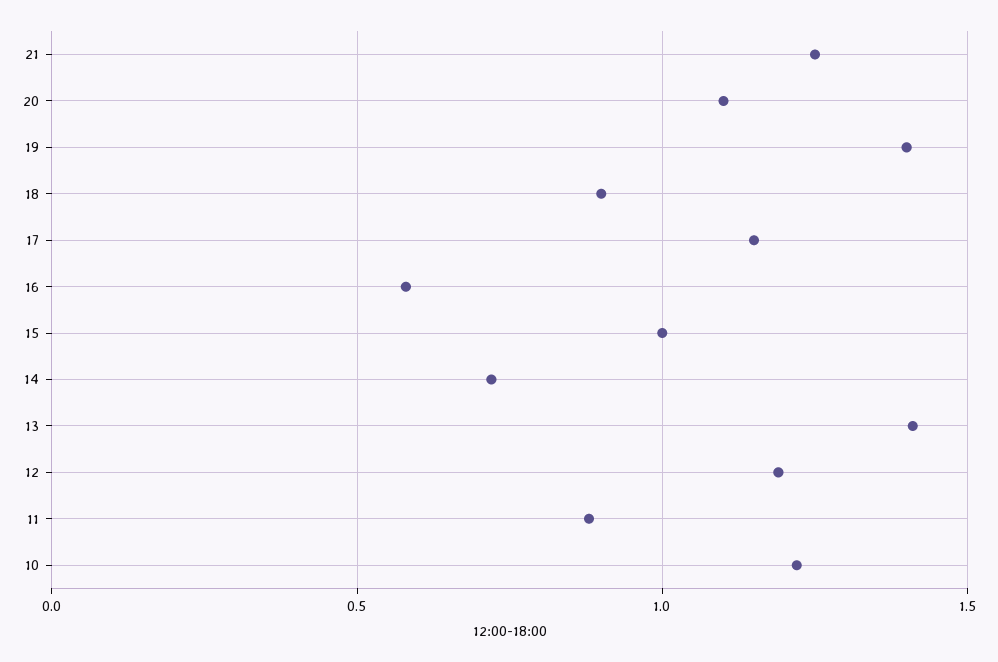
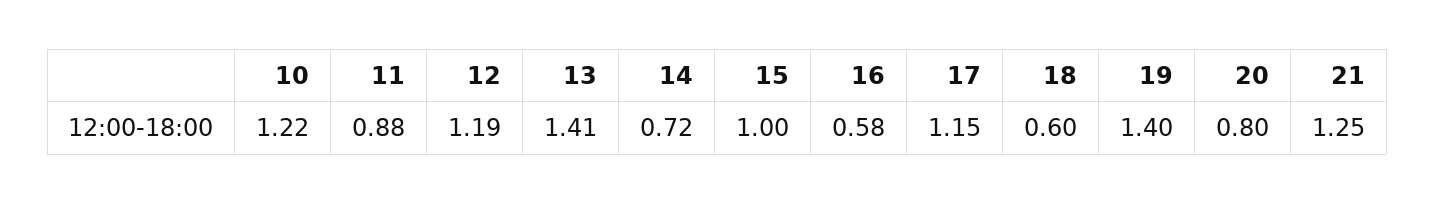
  {
    "21": 1.25,
-   "20": 1.1,
+   "20": 0.8,
    "19": 1.4,
-   "18": 0.9,
+   "18": 0.6,
    "17": 1.15,
    "16": 0.58,
    "15": 1,
    "14": 0.72,
    "13": 1.41,
    "12": 1.19,
    "11": 0.88,
    "10": 1.22
  }

